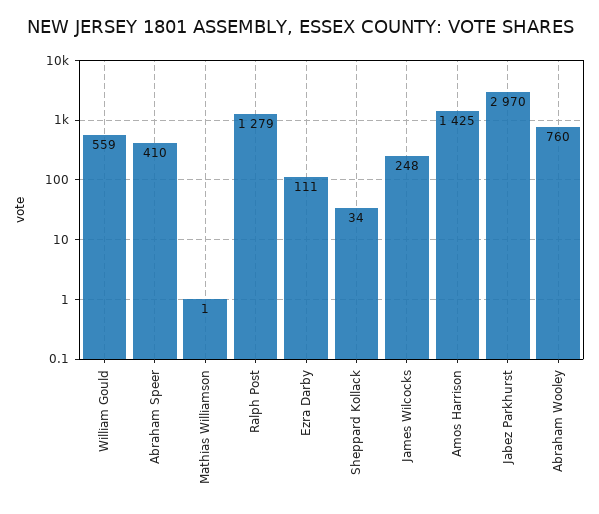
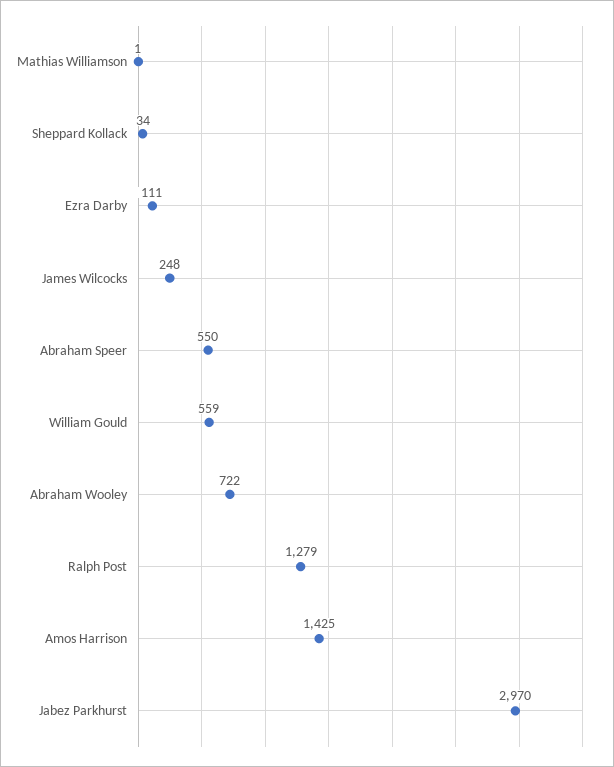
  {
    "William Gould": 559,
-   "Abraham Speer": 410,
+   "Abraham Speer": 550,
    "Mathias Williamson": 1,
    "Ralph Post": 1279,
    "Ezra Darby": 111,
    "Sheppard Kollack": 34,
    "James Wilcocks": 248,
    "Amos Harrison": 1425,
    "Jabez Parkhurst": 2970,
-   "Abraham Wooley": 760
+   "Abraham Wooley": 722
  }

